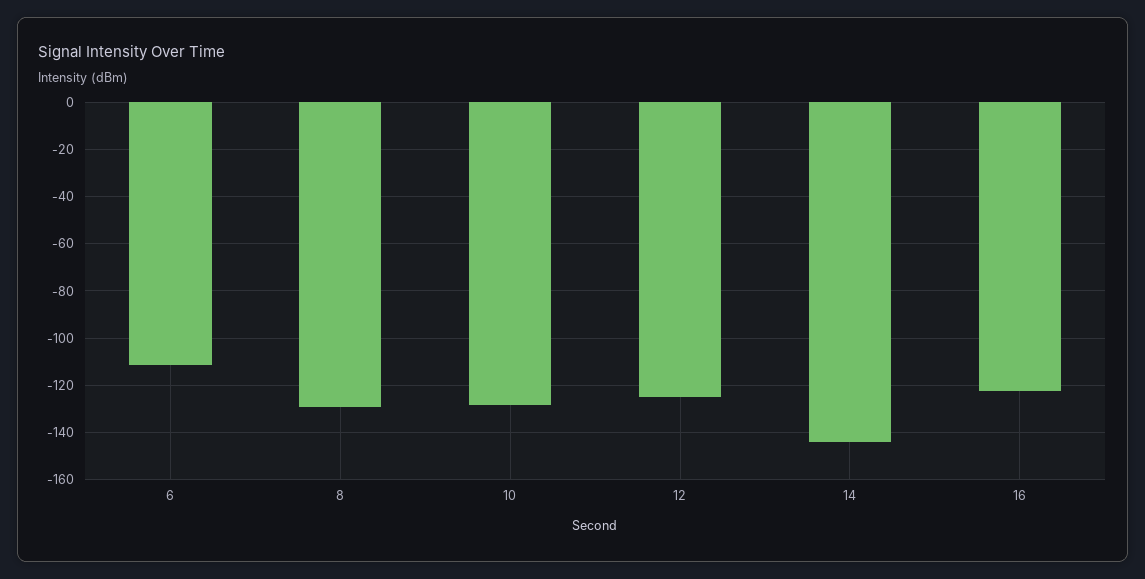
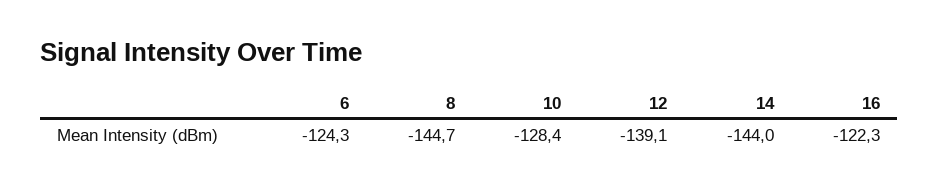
  {
-   "6": -110,
+   "6": -124.3,
-   "8": -130,
+   "8": -144.7,
    "10": -128.4,
-   "12": -125,
+   "12": -139.1,
    "14": -144,
    "16": -122.3
  }

